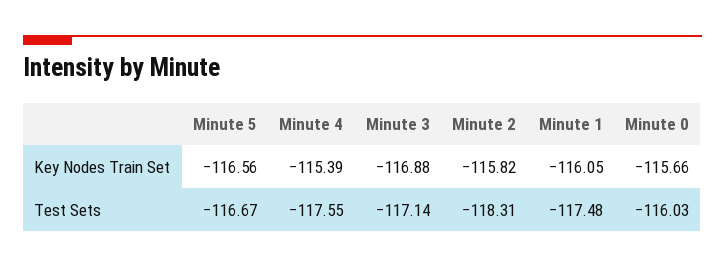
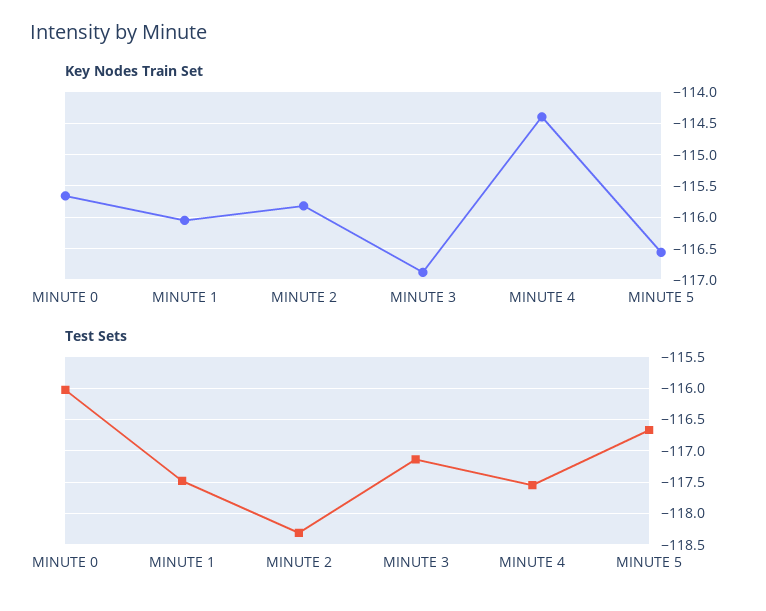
  {
    "Key Nodes Train Set": {
      "Minute 5": -116.56,
-     "Minute 4": -115.39,
+     "Minute 4": -114.4,
      "Minute 3": -116.88,
      "Minute 2": -115.82,
      "Minute 1": -116.05,
      "Minute 0": -115.66
    },
    "Test Sets": {
      "Minute 5": -116.67,
      "Minute 4": -117.55,
      "Minute 3": -117.14,
      "Minute 2": -118.31,
      "Minute 1": -117.48,
      "Minute 0": -116.03
    }
  }

